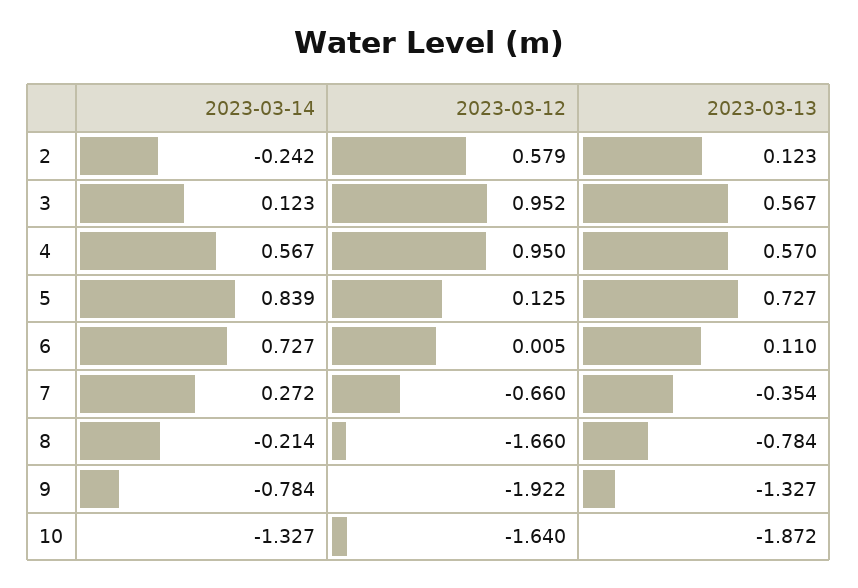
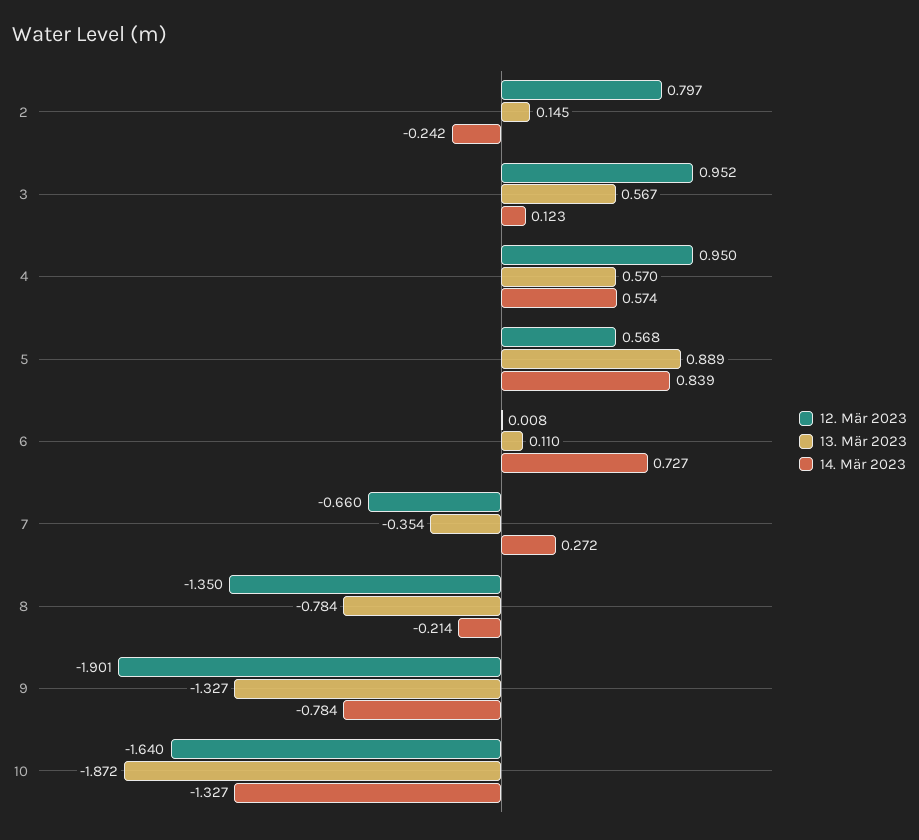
  {
    "2023-03-14": {
      "2": -0.242,
      "3": 0.123,
-     "4": 0.567,
+     "4": 0.574,
      "5": 0.839,
      "6": 0.727,
      "7": 0.272,
      "8": -0.214,
      "9": -0.784,
      "10": -1.327
    },
    "2023-03-12": {
-     "2": 0.579,
+     "2": 0.797,
      "3": 0.952,
      "4": 0.95,
-     "5": 0.125,
+     "5": 0.568,
-     "6": 0.005,
+     "6": 0.008,
      "7": -0.66,
-     "8": -1.66,
+     "8": -1.35,
-     "9": -1.922,
+     "9": -1.901,
      "10": -1.64
    },
    "2023-03-13": {
-     "2": 0.123,
+     "2": 0.145,
      "3": 0.567,
      "4": 0.57,
-     "5": 0.727,
+     "5": 0.889,
      "6": 0.11,
      "7": -0.354,
      "8": -0.784,
      "9": -1.327,
      "10": -1.872
    }
  }

